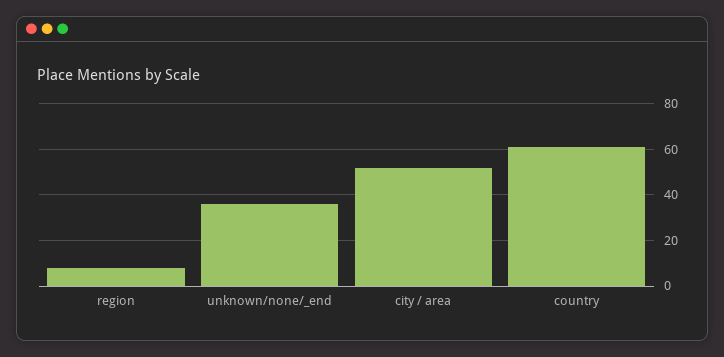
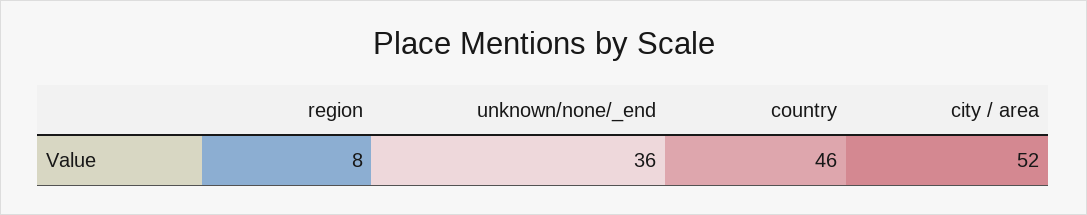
  {
    "region": 8,
    "unknown/none/_end": 36,
    "city / area": 52,
-   "country": 60
+   "country": 46
  }

